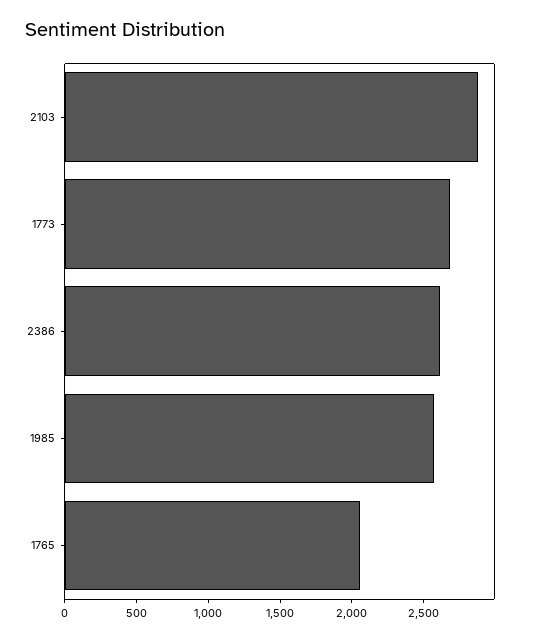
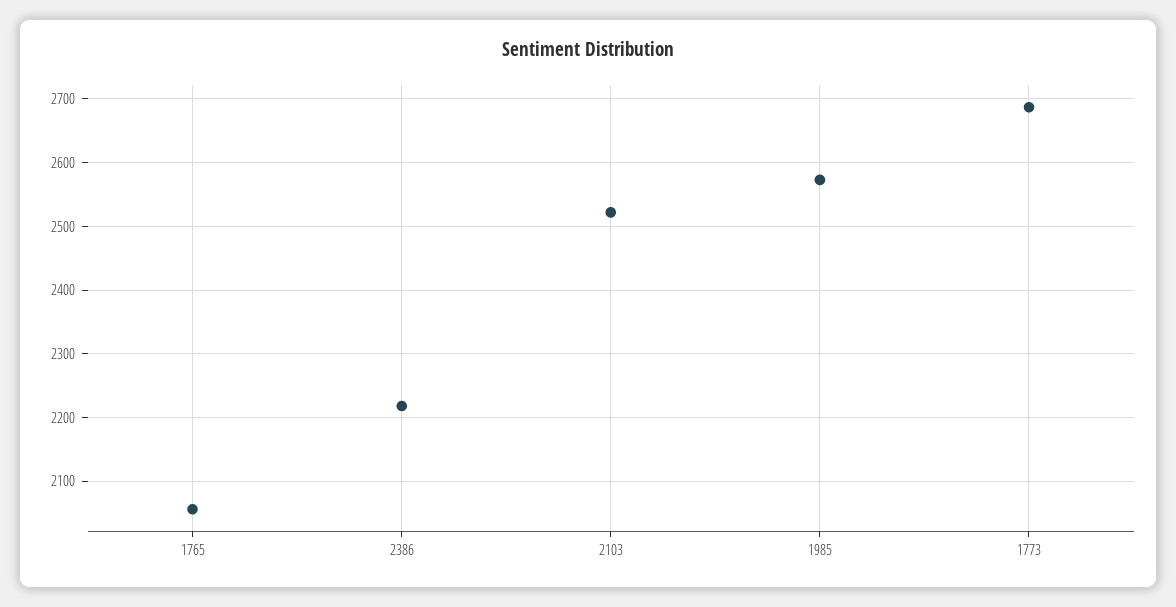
  {
-   "2103": 2900,
+   "2103": 2520,
    "1773": 2690,
-   "2386": 2600,
+   "2386": 2220,
    "1985": 2570,
    "1765": 2060
  }

